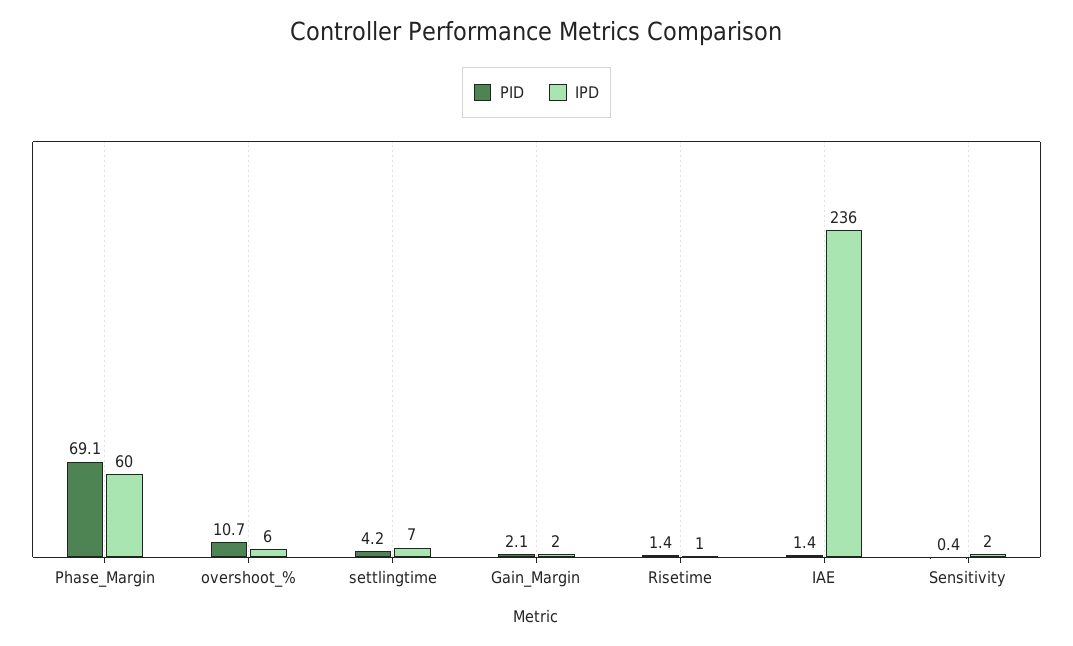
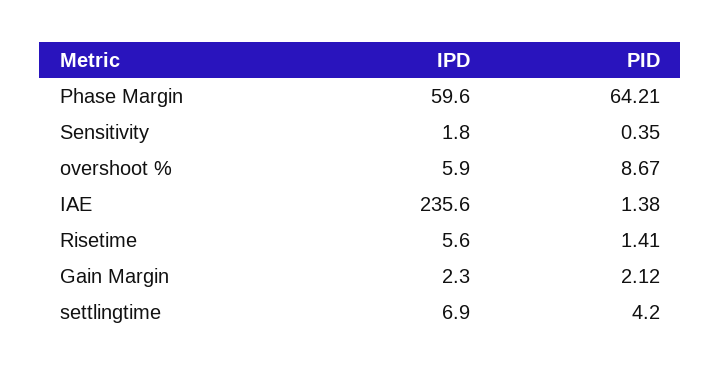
  {
    "PID": {
-     "Phase_Margin": 69.1,
+     "Phase_Margin": 64.21,
-     "overshoot_%": 10.7,
+     "overshoot_%": 8.67,
      "settlingtime": 4.2,
      "Gain_Margin": 2.12,
      "Risetime": 1.41,
      "IAE": 1.38,
      "Sensitivity": 0.35
    },
    "IPD": {
      "Phase_Margin": 59.6,
      "overshoot_%": 5.9,
      "settlingtime": 6.9,
      "Gain_Margin": 2.3,
-     "Risetime": 1,
+     "Risetime": 5.6,
      "IAE": 235.6,
      "Sensitivity": 1.8
    }
  }

